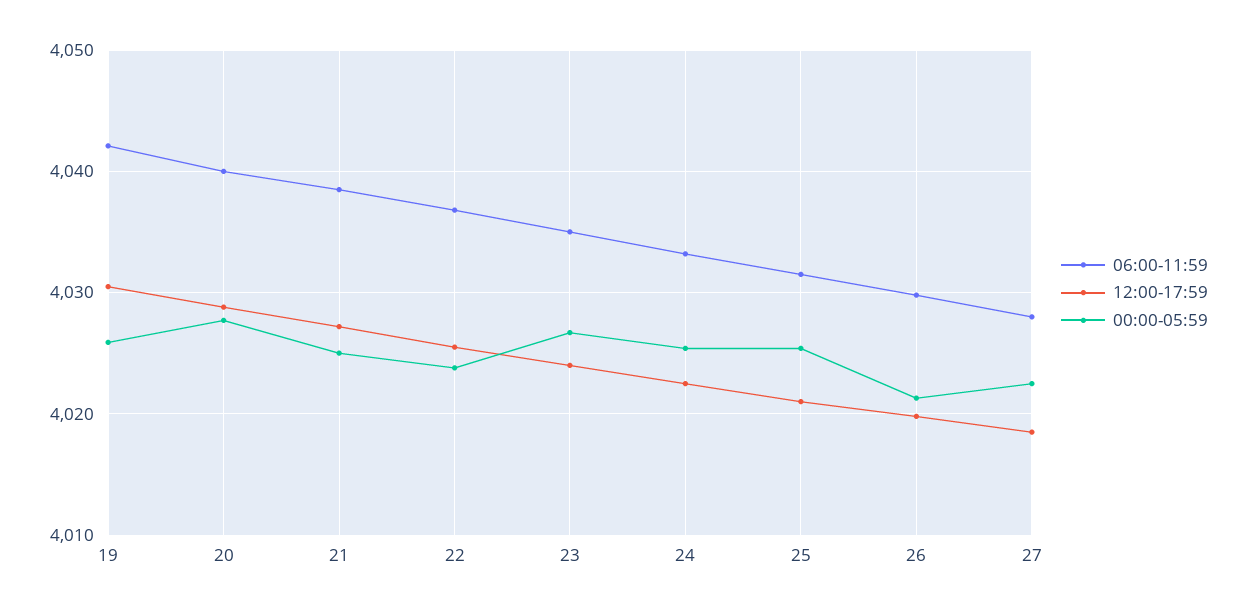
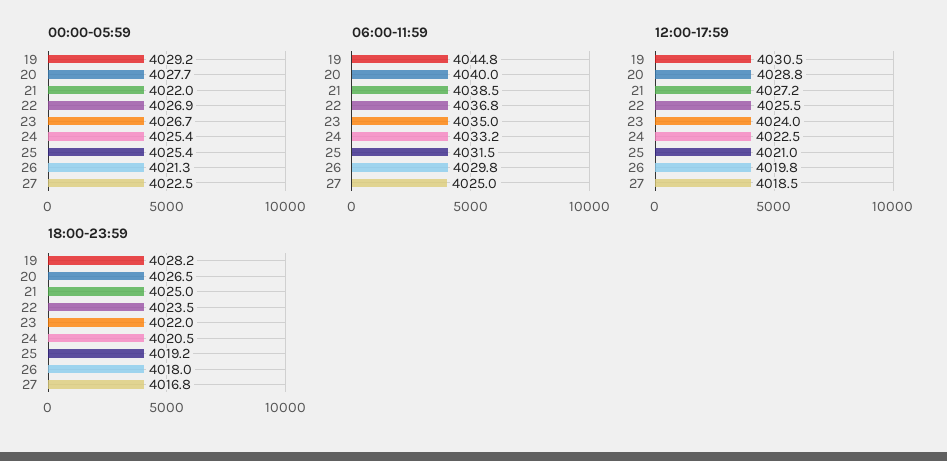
  {
    "06:00-11:59": {
-     "19": 4042,
+     "19": 4044.8,
      "20": 4040,
      "21": 4038.5,
      "22": 4036.8,
      "23": 4035,
      "24": 4033.2,
      "25": 4031.5,
      "26": 4029.8,
-     "27": 4028
+     "27": 4025
    },
    "12:00-17:59": {
      "19": 4030.5,
      "20": 4028.8,
      "21": 4027.2,
      "22": 4025.5,
      "23": 4024,
      "24": 4022.5,
      "25": 4021,
      "26": 4019.8,
      "27": 4018.5
    },
    "00:00-05:59": {
-     "19": 4026,
+     "19": 4029.2,
      "20": 4027.7,
-     "21": 4025,
+     "21": 4022,
-     "22": 4024,
+     "22": 4026.9,
      "23": 4026.7,
      "24": 4025.4,
      "25": 4025.4,
      "26": 4021.3,
      "27": 4022.5
-   }
+   },
+   "18:00-23:59": {
+     "19": 4028.2,
+     "20": 4026.5,
+     "21": 4025,
+     "22": 4023.5,
+     "23": 4022,
+     "24": 4020.5,
+     "25": 4019.2,
+     "26": 4018,
+     "27": 4016.8
+   }
  }

